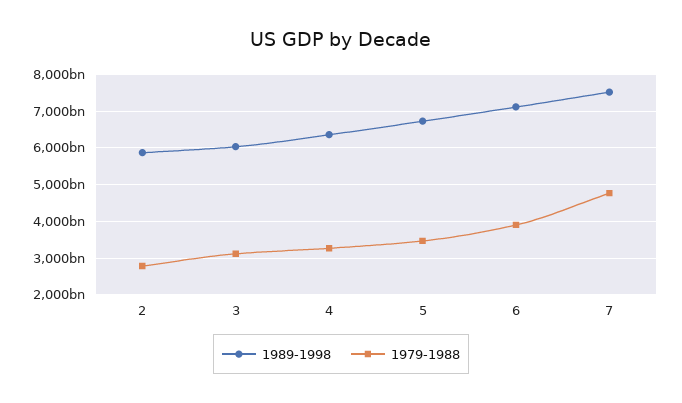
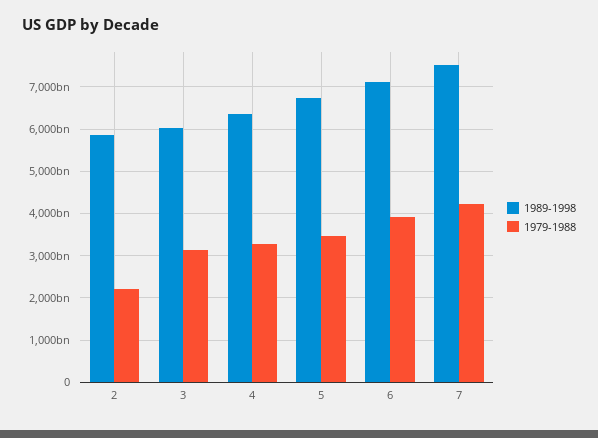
  {
    "1989-1998": {
      "2": 5800000000000,
      "3": 6000000000000,
      "4": 6400000000000,
      "5": 6800000000000,
      "6": 7200000000000,
      "7": 7600000000000
    },
    "1979-1988": {
-     "2": 2800000000000,
+     "2": 2200000000000,
      "3": 3200000000000,
      "4": 3200000000000,
      "5": 3400000000000,
      "6": 4000000000000,
-     "7": 4800000000000
+     "7": 4200000000000
    }
  }

